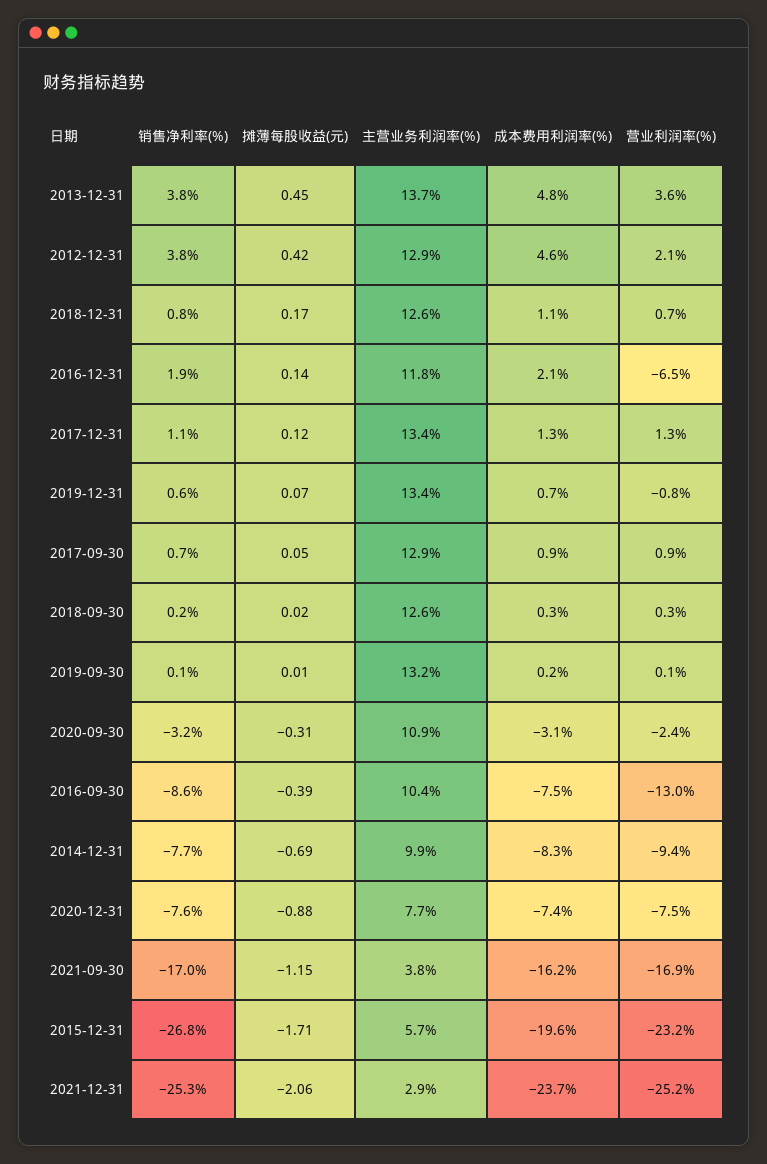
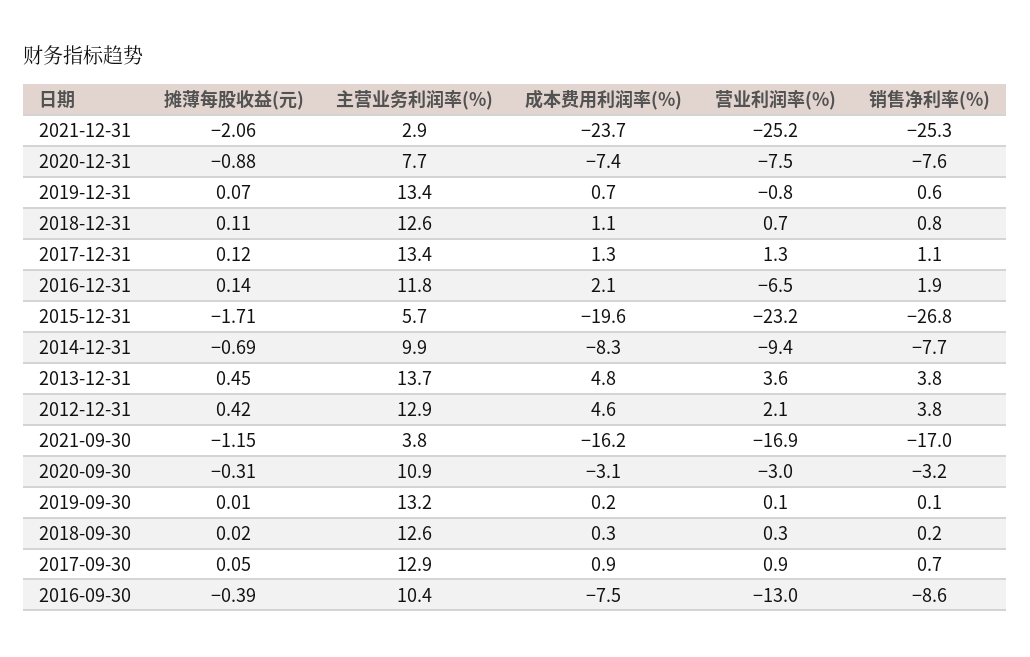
  {
    "销售净利率(%)": {
      "2013-12-31": 3.8,
      "2012-12-31": 3.8,
      "2018-12-31": 0.8,
      "2016-12-31": 1.9,
      "2017-12-31": 1.1,
      "2019-12-31": 0.6,
      "2017-09-30": 0.7,
      "2018-09-30": 0.2,
      "2019-09-30": 0.1,
      "2020-09-30": -3.2,
      "2016-09-30": -8.6,
      "2014-12-31": -7.7,
      "2020-12-31": -7.6,
      "2021-09-30": -17,
      "2015-12-31": -26.8,
      "2021-12-31": -25.3
    },
    "摊薄每股收益(元)": {
      "2013-12-31": 0.45,
      "2012-12-31": 0.42,
-     "2018-12-31": 0.17,
+     "2018-12-31": 0.11,
      "2016-12-31": 0.14,
      "2017-12-31": 0.12,
      "2019-12-31": 0.07,
      "2017-09-30": 0.05,
      "2018-09-30": 0.02,
      "2019-09-30": 0.01,
      "2020-09-30": -0.31,
      "2016-09-30": -0.39,
      "2014-12-31": -0.69,
      "2020-12-31": -0.88,
      "2021-09-30": -1.15,
      "2015-12-31": -1.71,
      "2021-12-31": -2.06
    },
    "主营业务利润率(%)": {
      "2013-12-31": 13.7,
      "2012-12-31": 12.9,
      "2018-12-31": 12.6,
      "2016-12-31": 11.8,
      "2017-12-31": 13.4,
      "2019-12-31": 13.4,
      "2017-09-30": 12.9,
      "2018-09-30": 12.6,
      "2019-09-30": 13.2,
      "2020-09-30": 10.9,
      "2016-09-30": 10.4,
      "2014-12-31": 9.9,
      "2020-12-31": 7.7,
      "2021-09-30": 3.8,
      "2015-12-31": 5.7,
      "2021-12-31": 2.9
    },
    "成本费用利润率(%)": {
      "2013-12-31": 4.8,
      "2012-12-31": 4.6,
      "2018-12-31": 1.1,
      "2016-12-31": 2.1,
      "2017-12-31": 1.3,
      "2019-12-31": 0.7,
      "2017-09-30": 0.9,
      "2018-09-30": 0.3,
      "2019-09-30": 0.2,
      "2020-09-30": -3.1,
      "2016-09-30": -7.5,
      "2014-12-31": -8.3,
      "2020-12-31": -7.4,
      "2021-09-30": -16.2,
      "2015-12-31": -19.6,
      "2021-12-31": -23.7
    },
    "营业利润率(%)": {
      "2013-12-31": 3.6,
      "2012-12-31": 2.1,
      "2018-12-31": 0.7,
      "2016-12-31": -6.5,
      "2017-12-31": 1.3,
      "2019-12-31": -0.8,
      "2017-09-30": 0.9,
      "2018-09-30": 0.3,
      "2019-09-30": 0.1,
-     "2020-09-30": -2.4,
+     "2020-09-30": -3,
      "2016-09-30": -13,
      "2014-12-31": -9.4,
      "2020-12-31": -7.5,
      "2021-09-30": -16.9,
      "2015-12-31": -23.2,
      "2021-12-31": -25.2
    }
  }

